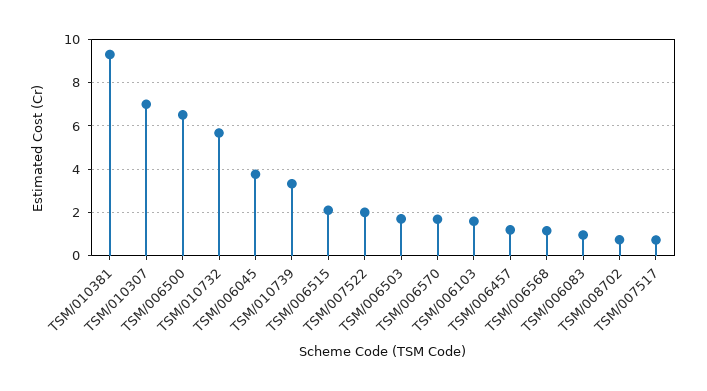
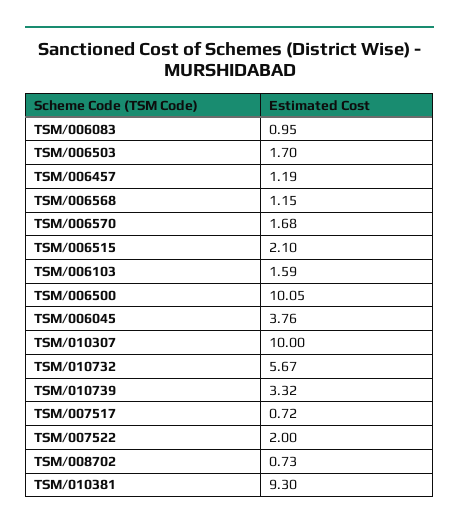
  {
    "TSM/010381": 9.3,
-   "TSM/010307": 7,
+   "TSM/010307": 10,
-   "TSM/006500": 6.5,
+   "TSM/006500": 10.05,
    "TSM/010732": 5.67,
    "TSM/006045": 3.76,
    "TSM/010739": 3.32,
    "TSM/006515": 2.1,
    "TSM/007522": 2,
    "TSM/006503": 1.7,
    "TSM/006570": 1.68,
    "TSM/006103": 1.59,
    "TSM/006457": 1.19,
    "TSM/006568": 1.15,
    "TSM/006083": 0.95,
    "TSM/008702": 0.73,
    "TSM/007517": 0.72
  }

